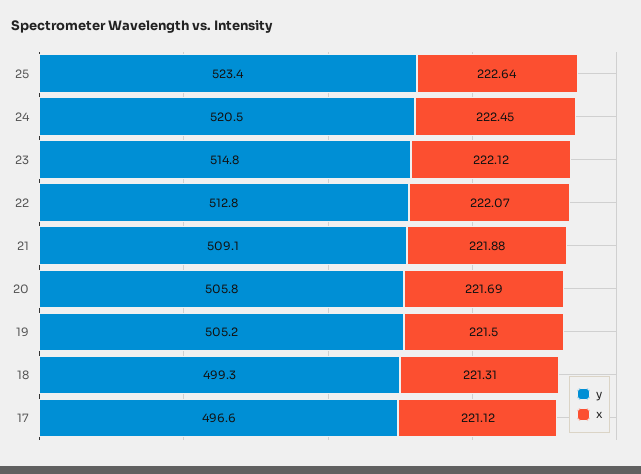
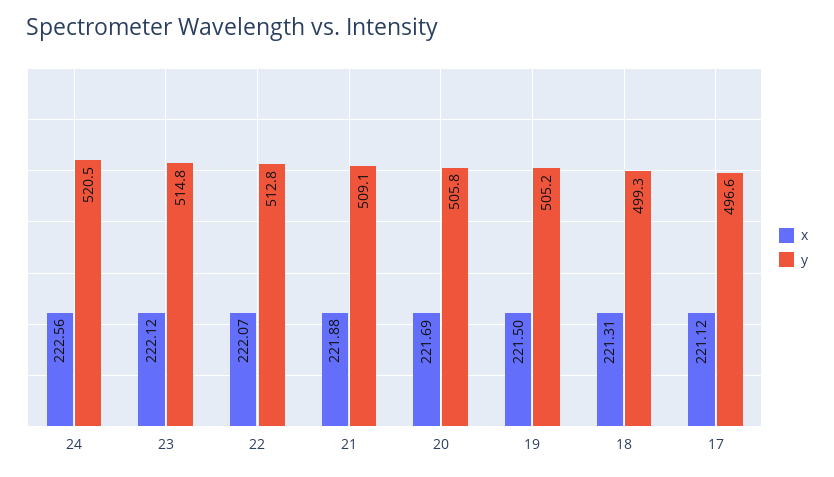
  {
    "y": {
-     "25": 523.4,
      "24": 520.5,
      "23": 514.8,
      "22": 512.8,
      "21": 509.1,
      "20": 505.8,
      "19": 505.2,
      "18": 499.3,
      "17": 496.6
    },
    "x": {
-     "25": 222.64,
-     "24": 222.45,
+     "24": 222.56,
      "23": 222.12,
      "22": 222.07,
      "21": 221.88,
      "20": 221.69,
      "19": 221.5,
      "18": 221.31,
      "17": 221.12
    }
  }

